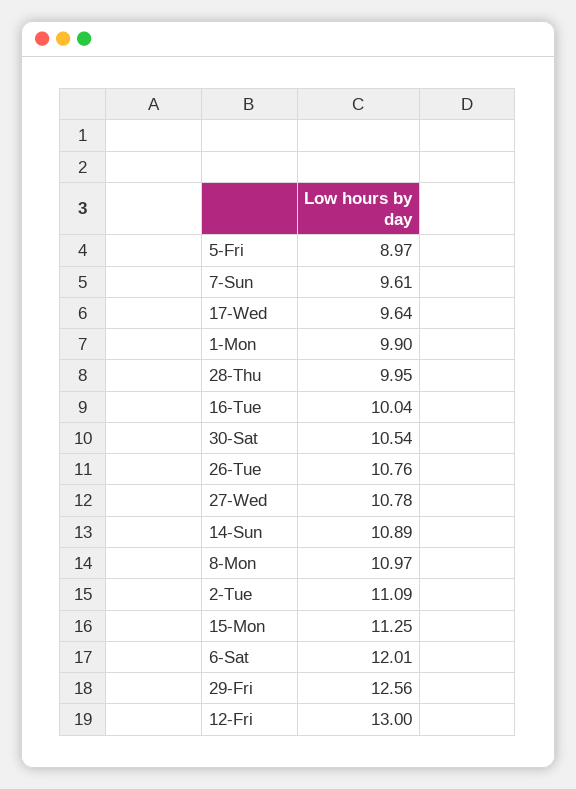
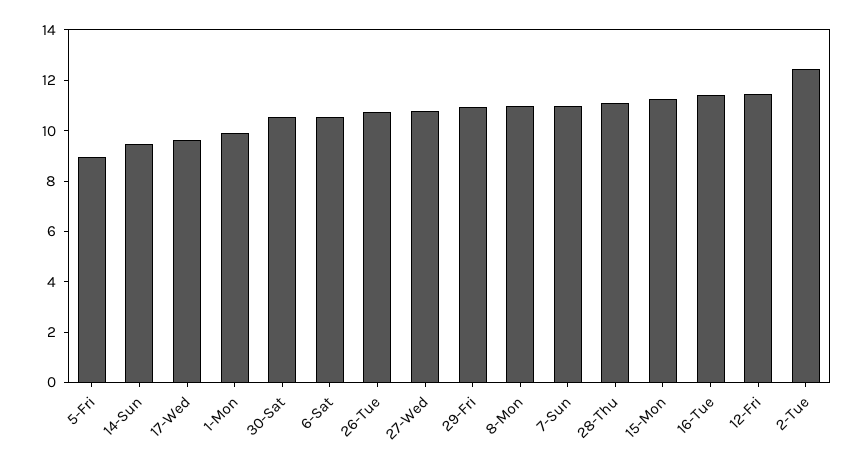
  {
    "5-Fri": 8.97,
-   "7-Sun": 9.61,
+   "7-Sun": 11,
    "17-Wed": 9.64,
    "1-Mon": 9.9,
-   "28-Thu": 9.95,
+   "28-Thu": 11,
-   "16-Tue": 10.04,
+   "16-Tue": 11.5,
    "30-Sat": 10.54,
    "26-Tue": 10.76,
    "27-Wed": 10.78,
-   "14-Sun": 10.89,
+   "14-Sun": 9.5,
    "8-Mon": 10.97,
-   "2-Tue": 11.09,
+   "2-Tue": 12.5,
    "15-Mon": 11.25,
-   "6-Sat": 12.01,
+   "6-Sat": 10.5,
-   "29-Fri": 12.56,
+   "29-Fri": 11,
-   "12-Fri": 13
+   "12-Fri": 11.5
  }

